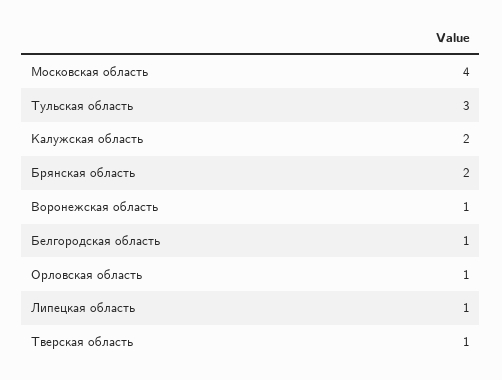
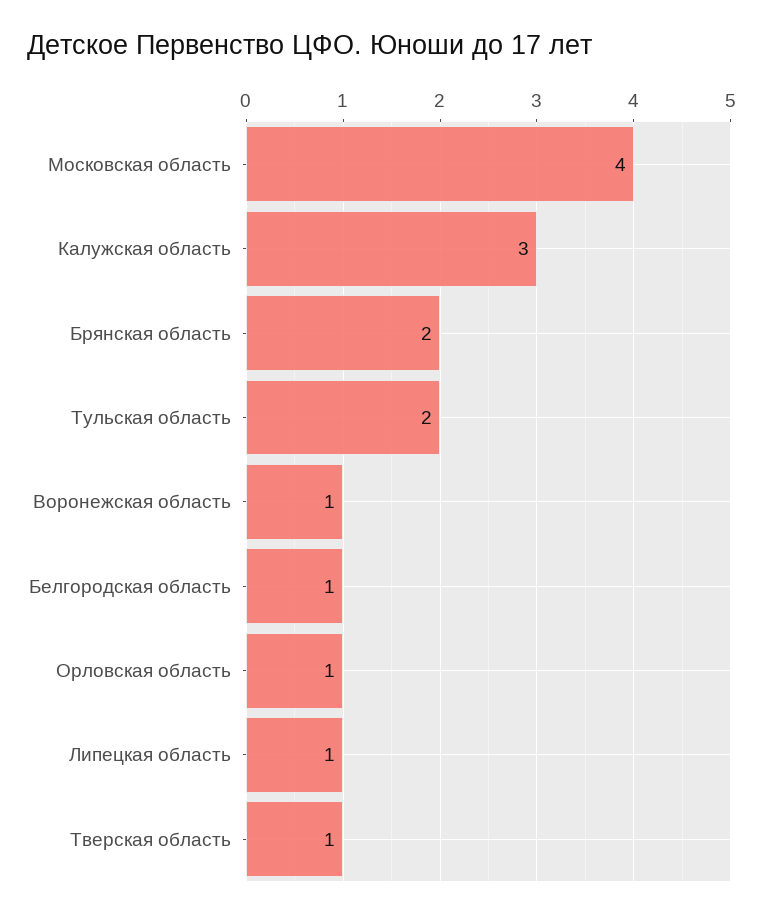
  {
    "Московская область": 4,
-   "Тульская область": 3,
+   "Тульская область": 2,
-   "Калужская область": 2,
+   "Калужская область": 3,
    "Брянская область": 2,
    "Воронежская область": 1,
    "Белгородская область": 1,
    "Орловская область": 1,
    "Липецкая область": 1,
    "Тверская область": 1
  }

